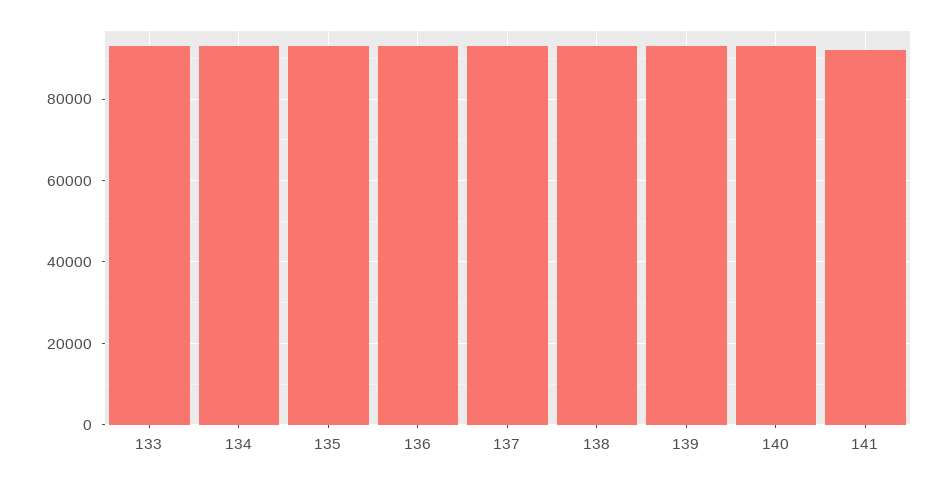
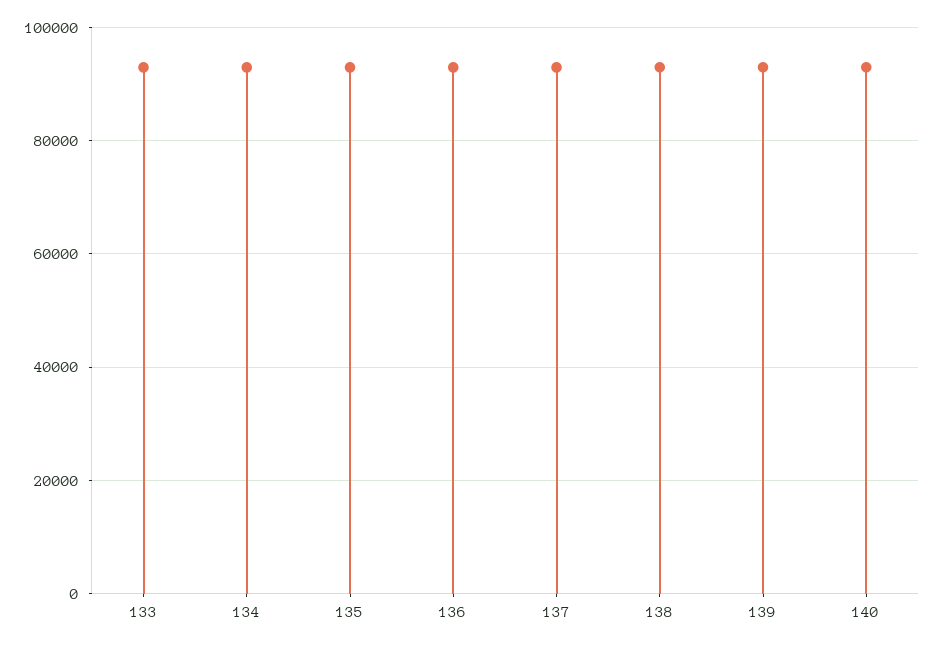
  {
    "133": 92000,
    "134": 92000,
    "135": 92000,
    "136": 92000,
    "137": 92000,
    "138": 92000,
    "139": 92000,
-   "140": 92000,
+   "140": 92000
-   "141": 92000
  }

